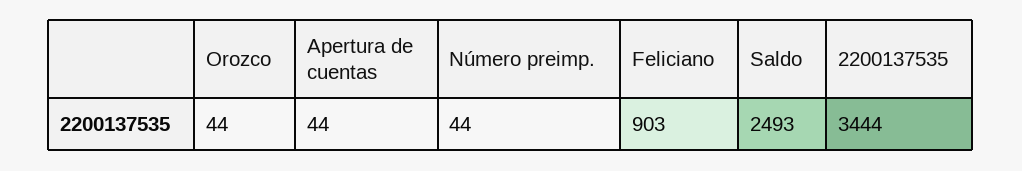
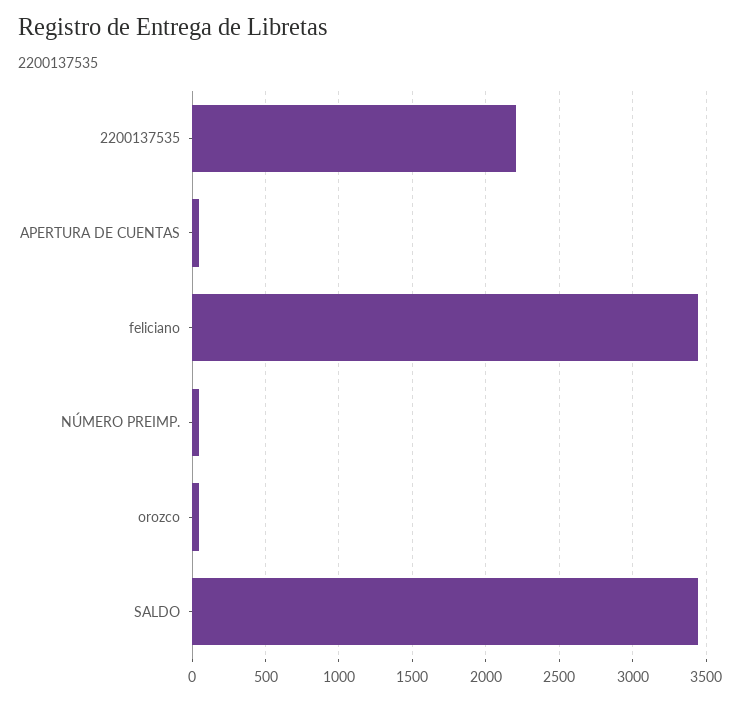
  {
    "Orozco": 44,
    "Apertura de cuentas": 44,
    "Número preimp.": 44,
-   "Feliciano": 903,
+   "Feliciano": 3450,
-   "Saldo": 2493,
+   "Saldo": 3450,
-   "2200137535": 3444
+   "2200137535": 2200
  }

